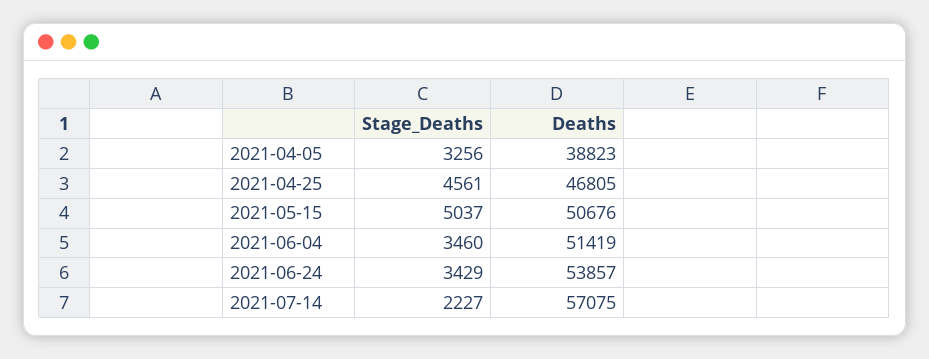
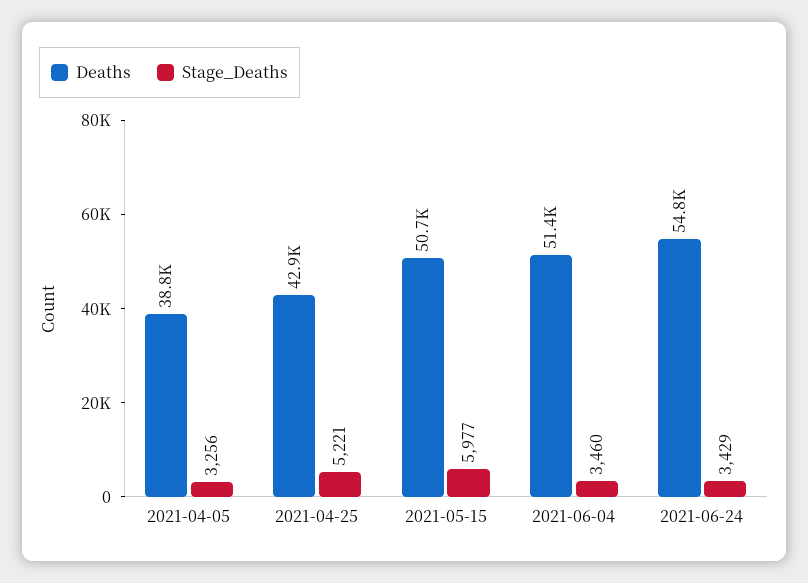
  {
    "Stage_Deaths": {
      "2021-04-05": 3256,
-     "2021-04-25": 4561,
+     "2021-04-25": 5221,
-     "2021-05-15": 5037,
+     "2021-05-15": 5977,
      "2021-06-04": 3460,
-     "2021-06-24": 3429,
+     "2021-06-24": 3429
-     "2021-07-14": 2227
    },
    "Deaths": {
      "2021-04-05": 38823,
-     "2021-04-25": 46805,
+     "2021-04-25": 42900,
      "2021-05-15": 50676,
      "2021-06-04": 51419,
-     "2021-06-24": 53857,
+     "2021-06-24": 54800
-     "2021-07-14": 57075
    }
  }

